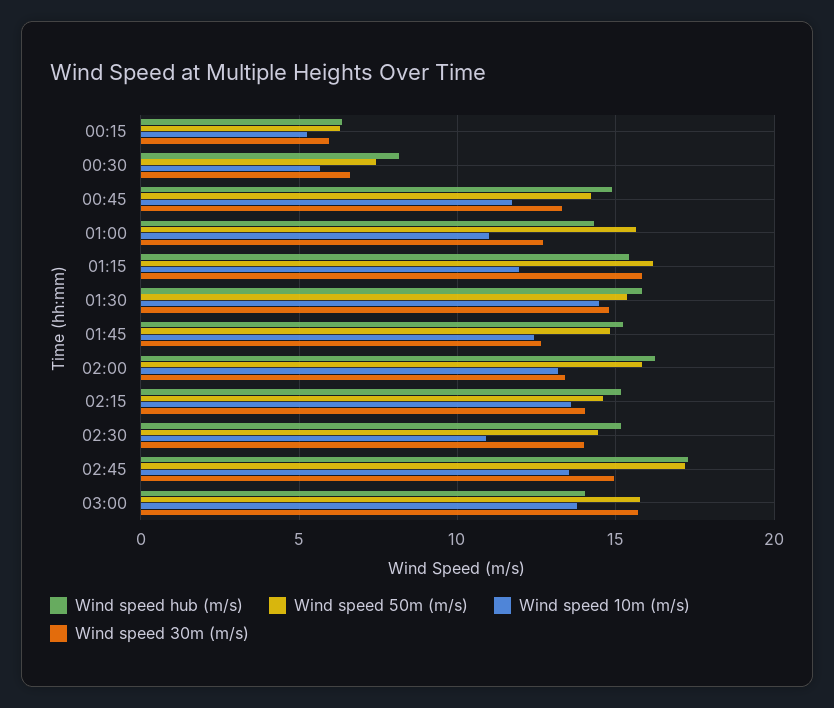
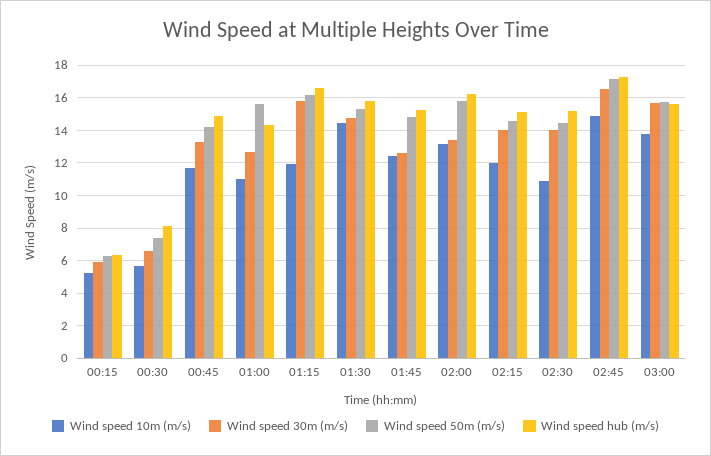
  {
    "Wind speed hub (m/s)": {
      "00:15": 6.5,
      "00:30": 8,
      "00:45": 15,
      "01:00": 14.5,
-     "01:15": 15.5,
+     "01:15": 16.5,
      "01:30": 16,
      "01:45": 15,
      "02:00": 16,
      "02:15": 15,
      "02:30": 15,
      "02:45": 17.5,
-     "03:00": 14
+     "03:00": 15.5
    },
    "Wind speed 50m (m/s)": {
      "00:15": 6.5,
      "00:30": 7.5,
      "00:45": 14,
      "01:00": 15.5,
      "01:15": 16,
      "01:30": 15.5,
      "01:45": 15,
      "02:00": 16,
      "02:15": 14.5,
      "02:30": 14.5,
      "02:45": 17,
      "03:00": 16
    },
    "Wind speed 10m (m/s)": {
      "00:15": 5.5,
      "00:30": 5.5,
      "00:45": 11.5,
      "01:00": 11,
      "01:15": 12,
      "01:30": 14.5,
      "01:45": 12.5,
      "02:00": 13,
-     "02:15": 13.5,
+     "02:15": 12,
      "02:30": 11,
-     "02:45": 13.5,
+     "02:45": 15,
      "03:00": 14
    },
    "Wind speed 30m (m/s)": {
      "00:15": 6,
      "00:30": 6.5,
      "00:45": 13.5,
      "01:00": 12.5,
      "01:15": 16,
      "01:30": 15,
      "01:45": 12.5,
      "02:00": 13.5,
      "02:15": 14,
      "02:30": 14,
-     "02:45": 15,
+     "02:45": 16.5,
      "03:00": 15.5
    }
  }

